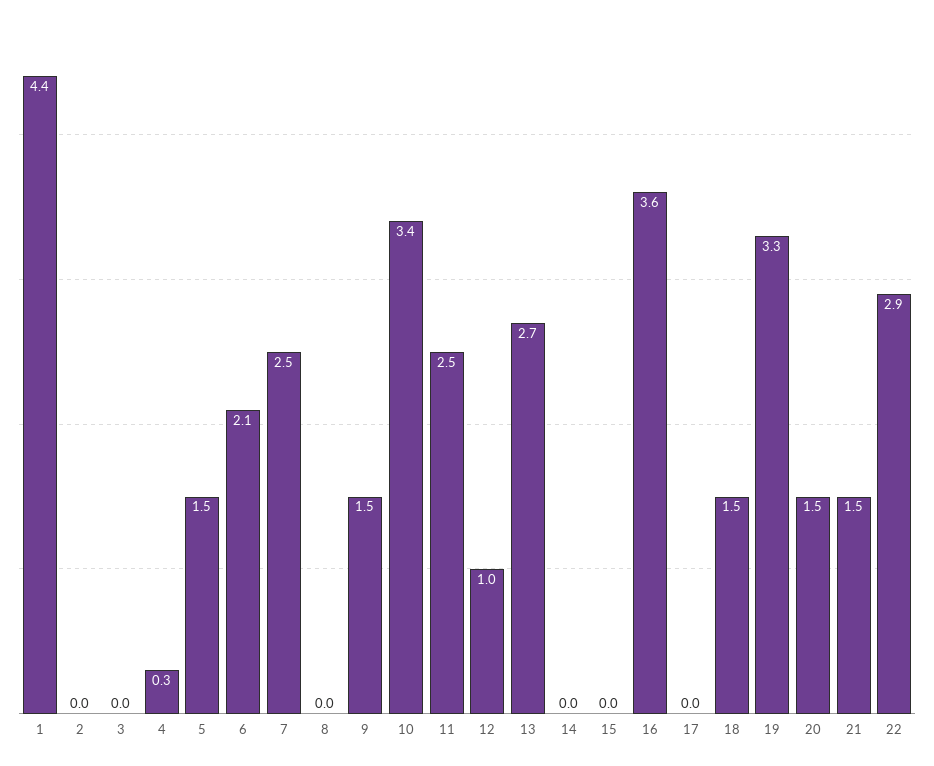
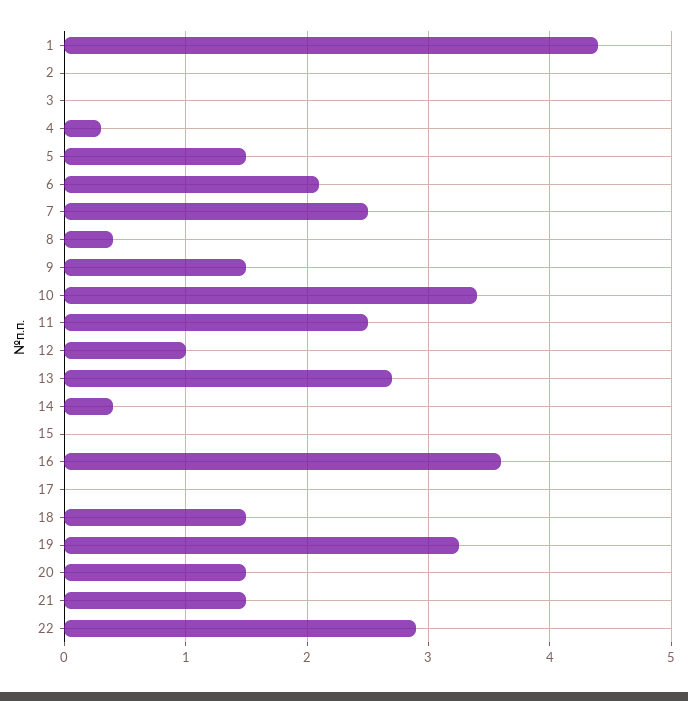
  {
    "1": 4.4,
    "2": 0,
    "3": 0,
    "4": 0.3,
    "5": 1.5,
    "6": 2.1,
    "7": 2.5,
-   "8": 0,
+   "8": 0.4,
    "9": 1.5,
    "10": 3.4,
    "11": 2.5,
    "12": 1,
    "13": 2.7,
-   "14": 0,
+   "14": 0.4,
    "15": 0,
    "16": 3.6,
    "17": 0,
    "18": 1.5,
    "19": 3.3,
    "20": 1.5,
    "21": 1.5,
    "22": 2.9
  }

